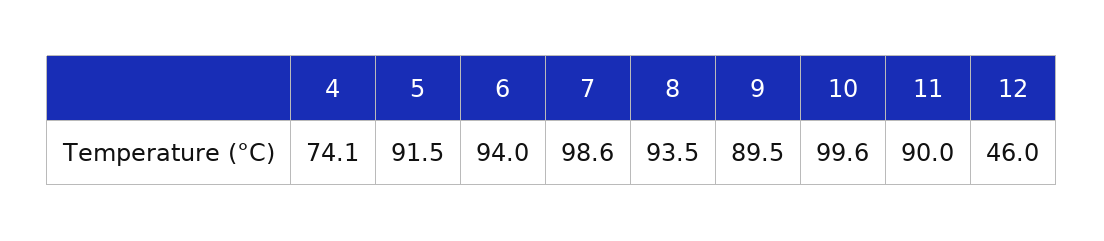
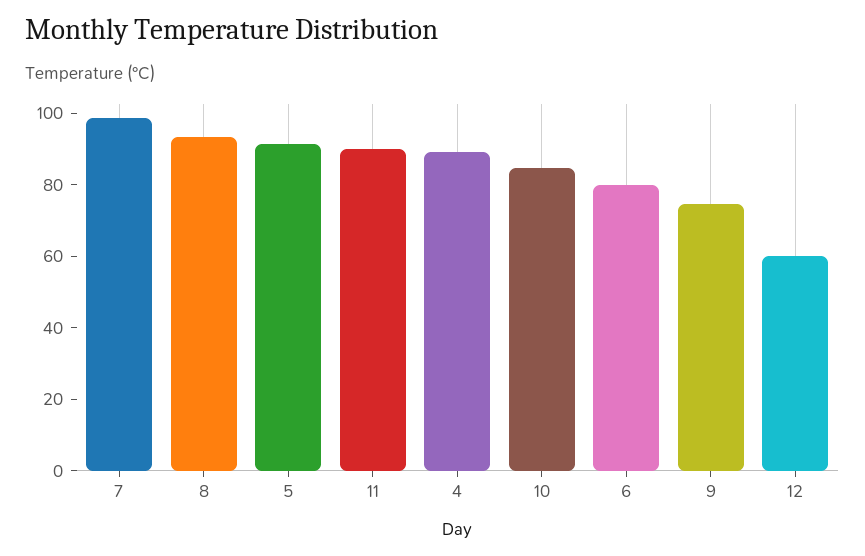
  {
-   "4": 74.1,
+   "4": 90,
    "5": 91.5,
-   "6": 94,
+   "6": 80,
    "7": 98.6,
    "8": 93.5,
-   "9": 89.5,
+   "9": 75,
-   "10": 99.6,
+   "10": 85,
    "11": 90,
-   "12": 46
+   "12": 60
  }

